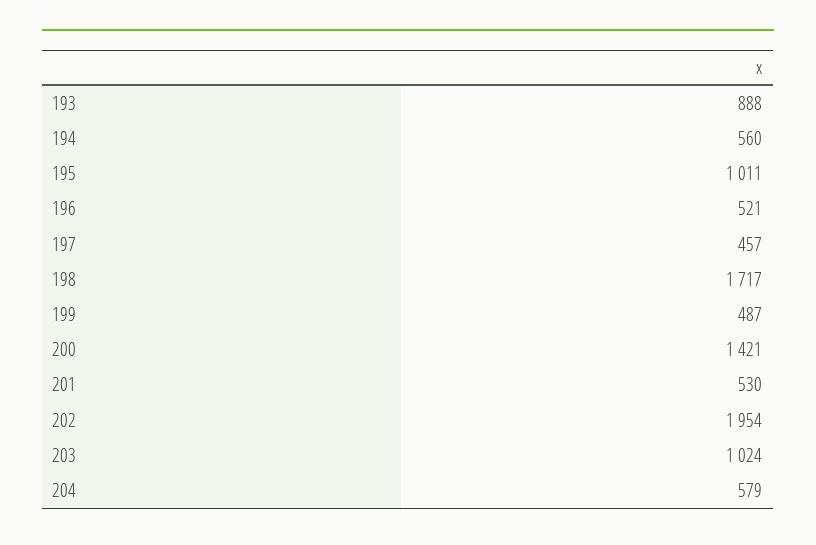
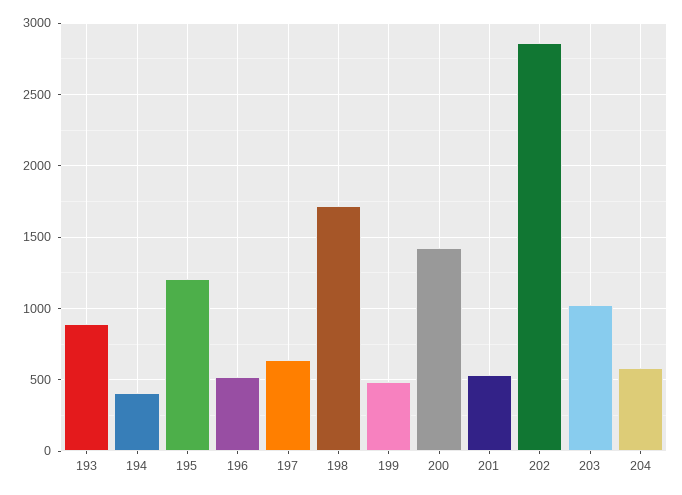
  {
    "193": 888,
-   "194": 560,
+   "194": 400,
-   "195": 1011,
+   "195": 1200,
    "196": 521,
-   "197": 457,
+   "197": 650,
    "198": 1717,
    "199": 487,
    "200": 1421,
    "201": 530,
-   "202": 1954,
+   "202": 2850,
    "203": 1024,
    "204": 579
  }

